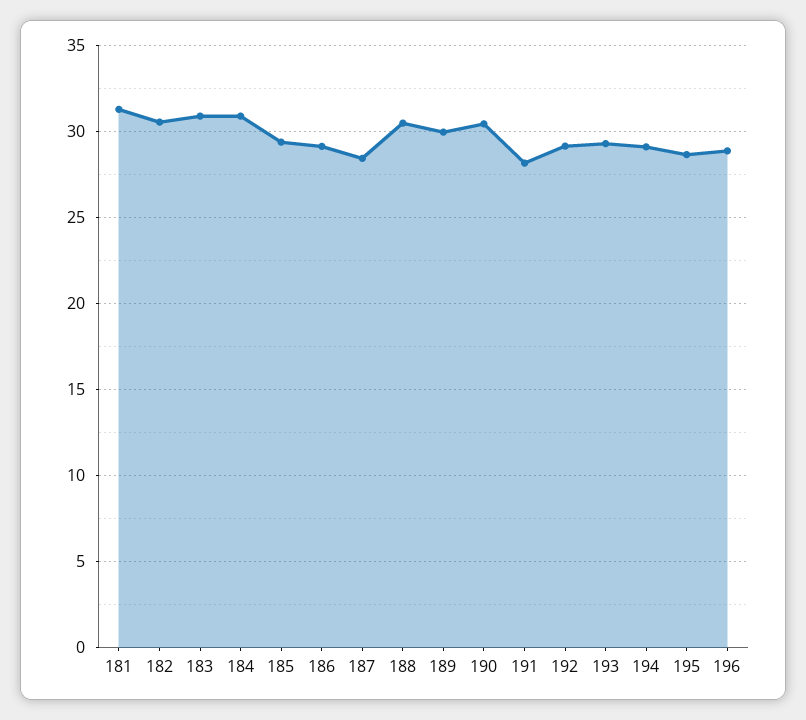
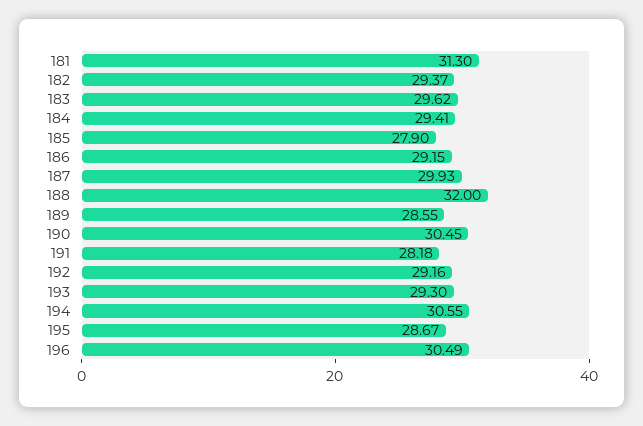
  {
    "181": 31.3,
-   "182": 30.5,
+   "182": 29.37,
-   "183": 31,
+   "183": 29.62,
-   "184": 31,
+   "184": 29.41,
-   "185": 29.5,
+   "185": 27.9,
    "186": 29.15,
-   "187": 28.5,
+   "187": 29.93,
-   "188": 30.5,
+   "188": 32,
-   "189": 30,
+   "189": 28.55,
    "190": 30.45,
    "191": 28.18,
    "192": 29.16,
    "193": 29.3,
-   "194": 29,
+   "194": 30.55,
    "195": 28.67,
-   "196": 29
+   "196": 30.49
  }

